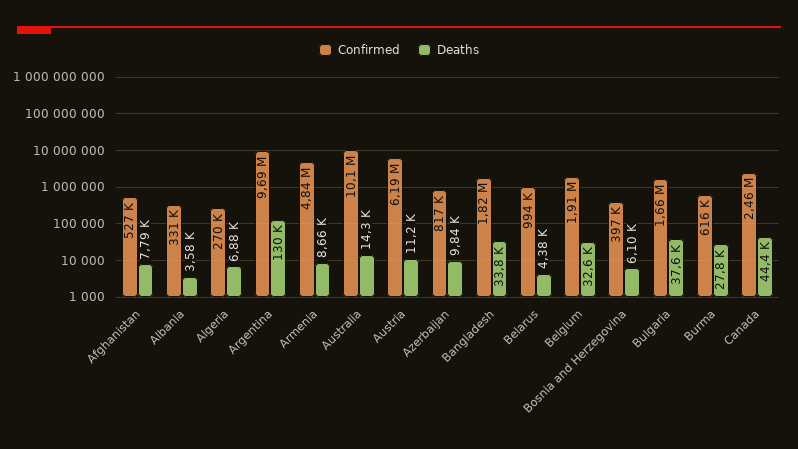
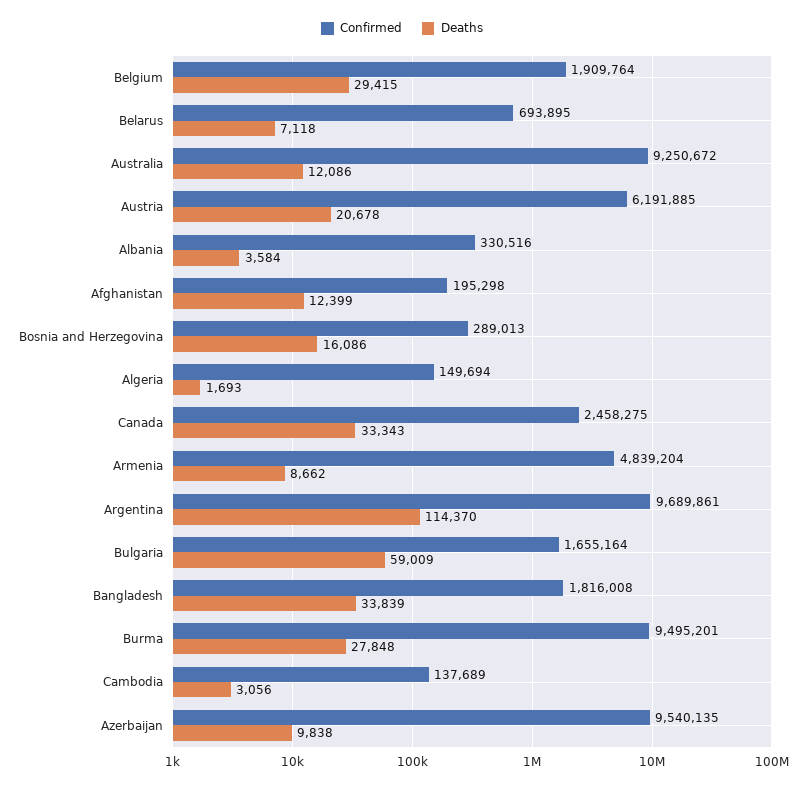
  {
    "Confirmed": {
-     "Afghanistan": 527000,
+     "Afghanistan": 195298,
      "Albania": 330516,
-     "Algeria": 270000,
+     "Algeria": 149694,
      "Argentina": 9689861,
      "Armenia": 4839204,
-     "Australia": 10100000,
+     "Australia": 9250672,
      "Austria": 6191885,
-     "Azerbaijan": 817000,
+     "Azerbaijan": 9540135,
      "Bangladesh": 1816008,
-     "Belarus": 994000,
+     "Belarus": 693895,
      "Belgium": 1909764,
-     "Bosnia and Herzegovina": 397000,
+     "Bosnia and Herzegovina": 289013,
      "Bulgaria": 1655164,
-     "Burma": 616000,
+     "Burma": 9495201,
-     "Canada": 2458275
+     "Canada": 2458275,
+     "Cambodia": 137689
    },
    "Deaths": {
-     "Afghanistan": 7790,
+     "Afghanistan": 12399,
      "Albania": 3584,
-     "Algeria": 6880,
+     "Algeria": 1693,
-     "Argentina": 130000,
+     "Argentina": 114370,
      "Armenia": 8662,
-     "Australia": 14300,
+     "Australia": 12086,
-     "Austria": 11200,
+     "Austria": 20678,
      "Azerbaijan": 9838,
      "Bangladesh": 33839,
-     "Belarus": 4380,
+     "Belarus": 7118,
-     "Belgium": 32600,
+     "Belgium": 29415,
-     "Bosnia and Herzegovina": 6100,
+     "Bosnia and Herzegovina": 16086,
-     "Bulgaria": 37600,
+     "Bulgaria": 59009,
      "Burma": 27848,
-     "Canada": 44400
+     "Canada": 33343,
+     "Cambodia": 3056
    }
  }

